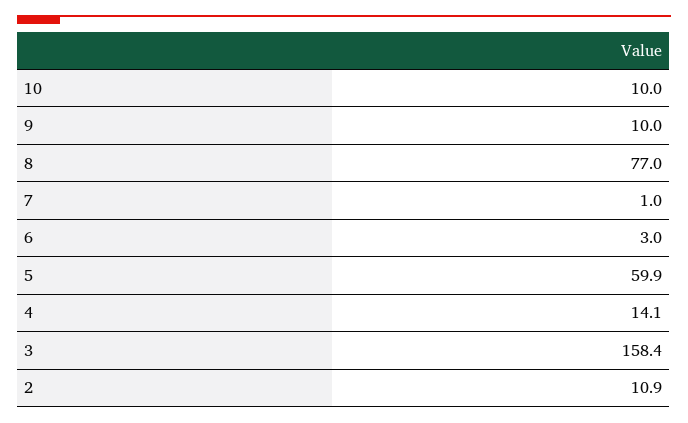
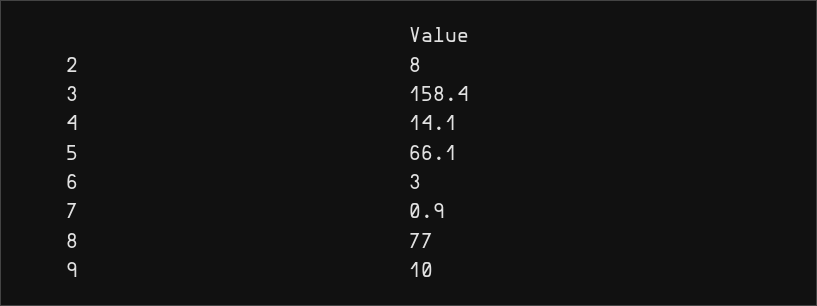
  {
-   "10": 10,
    "9": 10,
    "8": 77,
-   "7": 1,
+   "7": 0.9,
    "6": 3,
-   "5": 59.9,
+   "5": 66.1,
    "4": 14.1,
    "3": 158.4,
-   "2": 10.9
+   "2": 8
  }

